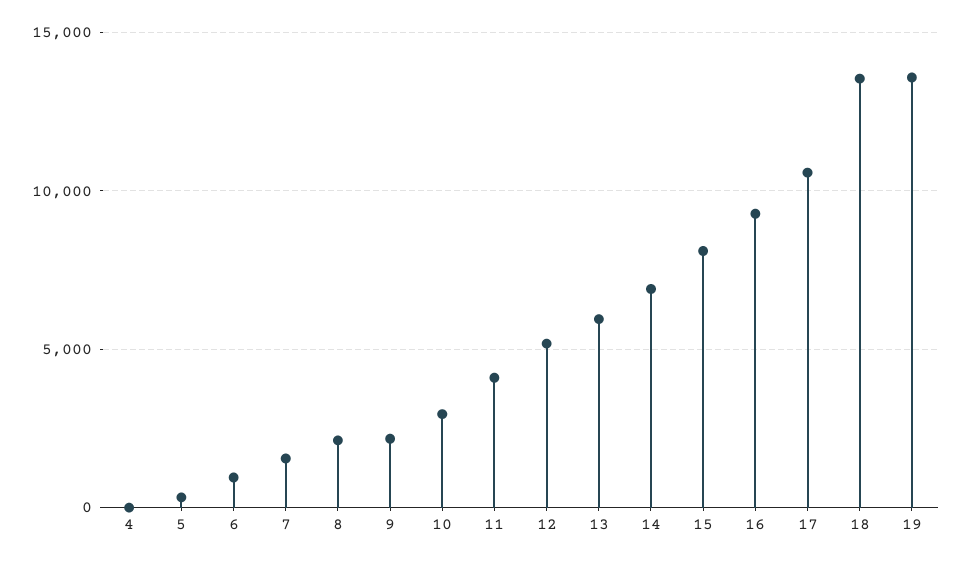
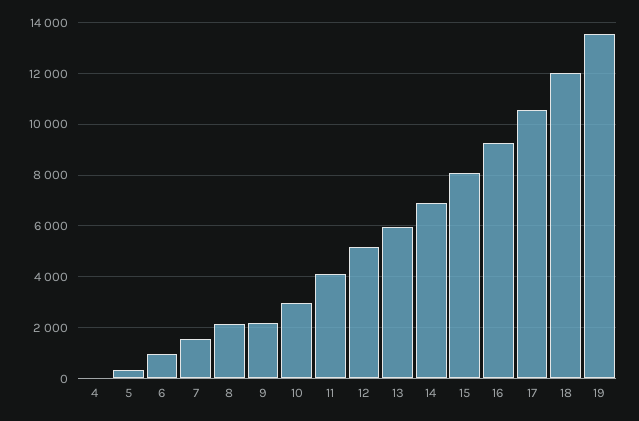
  {
    "4": 0,
    "5": 250,
    "6": 1000,
    "7": 1500,
    "8": 2250,
    "9": 2250,
    "10": 3000,
    "11": 4000,
    "12": 5250,
    "13": 6000,
    "14": 7000,
    "15": 8000,
    "16": 9250,
    "17": 10500,
-   "18": 13500,
+   "18": 12000,
    "19": 13500
  }

